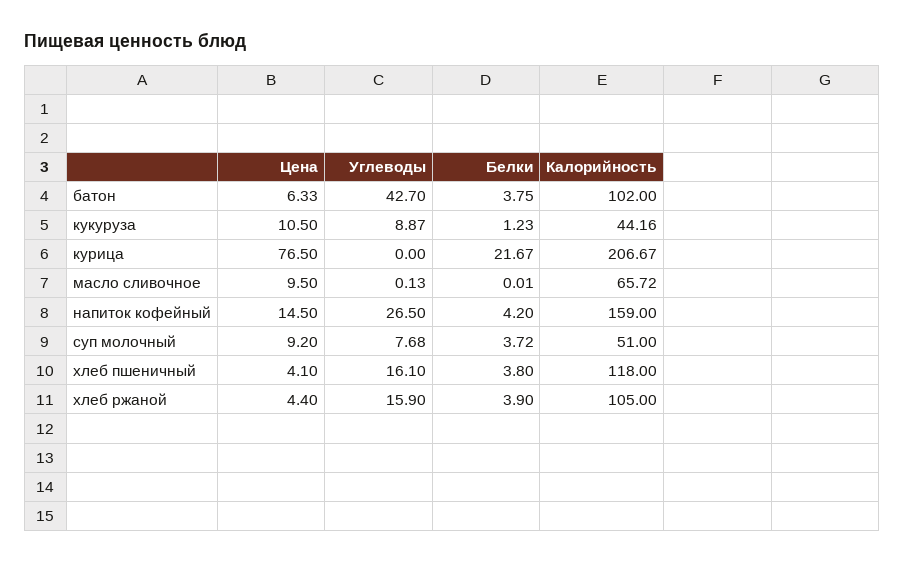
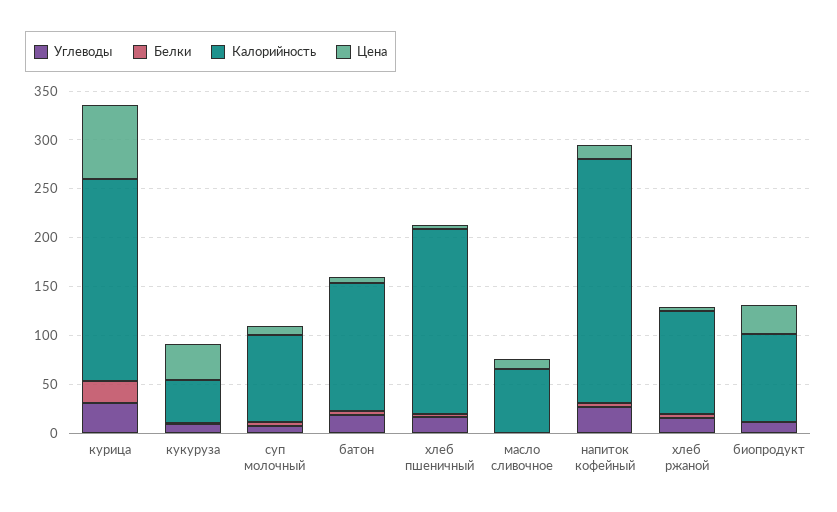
  {
    "Цена": {
      "батон": 6.33,
-     "кукуруза": 10.5,
+     "кукуруза": 40,
      "курица": 76.5,
      "масло сливочное": 9.5,
      "напиток кофейный": 14.5,
      "суп молочный": 9.2,
      "хлеб пшеничный": 4.1,
-     "хлеб ржаной": 4.4
+     "хлеб ржаной": 4.4,
+     "биопродукт": 30
    },
    "Углеводы": {
-     "батон": 42.7,
+     "батон": 20,
      "кукуруза": 8.87,
-     "курица": 0,
+     "курица": 30,
      "масло сливочное": 0.13,
      "напиток кофейный": 26.5,
      "суп молочный": 7.68,
      "хлеб пшеничный": 16.1,
-     "хлеб ржаной": 15.9
+     "хлеб ржаной": 15.9,
+     "биопродукт": 10
    },
    "Белки": {
      "батон": 3.75,
      "кукуруза": 1.23,
      "курица": 21.67,
      "масло сливочное": 0.01,
      "напиток кофейный": 4.2,
      "суп молочный": 3.72,
      "хлеб пшеничный": 3.8,
-     "хлеб ржаной": 3.9
+     "хлеб ржаной": 3.9,
+     "биопродукт": 0
    },
    "Калорийность": {
-     "батон": 102,
+     "батон": 130,
      "кукуруза": 44.16,
      "курица": 206.67,
      "масло сливочное": 65.72,
-     "напиток кофейный": 159,
+     "напиток кофейный": 250,
-     "суп молочный": 51,
+     "суп молочный": 90,
-     "хлеб пшеничный": 118,
+     "хлеб пшеничный": 190,
-     "хлеб ржаной": 105
+     "хлеб ржаной": 105,
+     "биопродукт": 90
    }
  }

